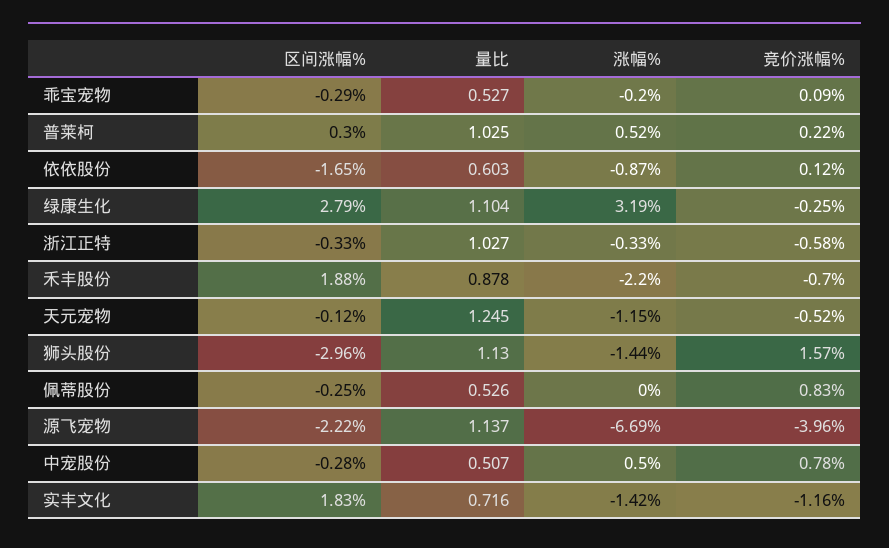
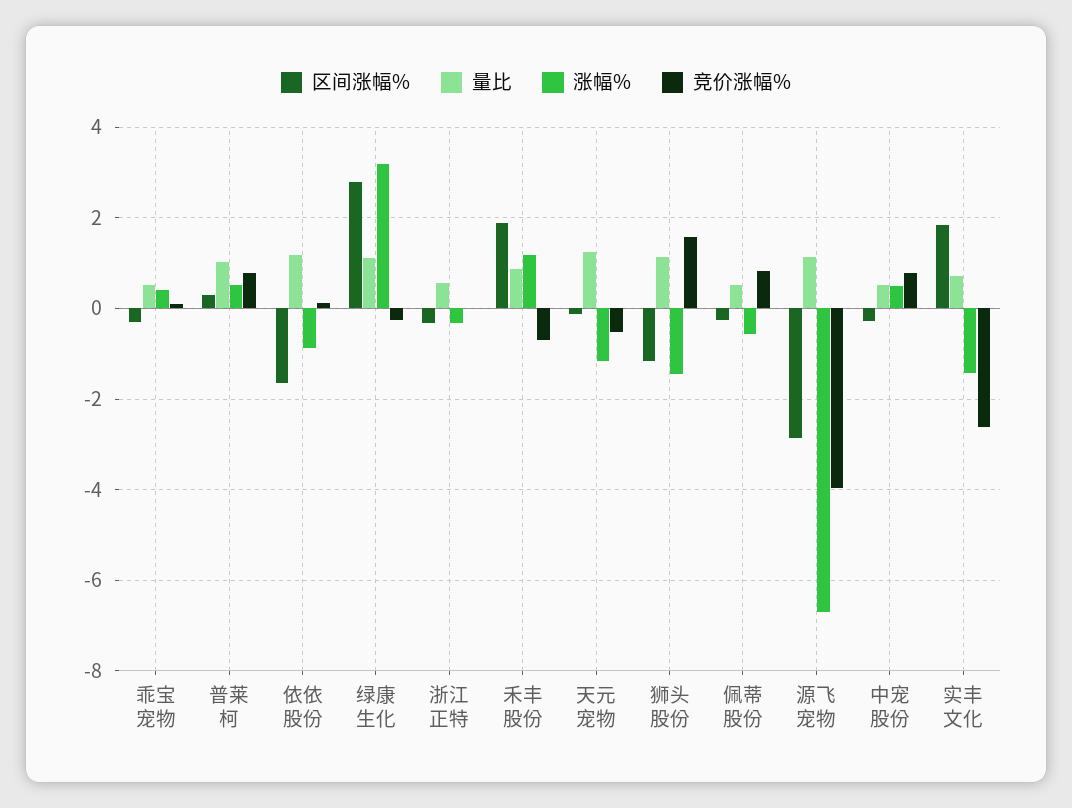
  {
    "区间涨幅%": {
      "乖宝宠物": -0.29,
      "普莱柯": 0.3,
      "依依股份": -1.65,
      "绿康生化": 2.79,
      "浙江正特": -0.33,
      "禾丰股份": 1.88,
      "天元宠物": -0.12,
-     "狮头股份": -2.96,
+     "狮头股份": -1.2,
      "佩蒂股份": -0.25,
-     "源飞宠物": -2.22,
+     "源飞宠物": -2.8,
      "中宠股份": -0.28,
      "实丰文化": 1.83
    },
    "量比": {
      "乖宝宠物": 0.527,
      "普莱柯": 1.025,
-     "依依股份": 0.603,
+     "依依股份": 1.2,
      "绿康生化": 1.104,
-     "浙江正特": 1.027,
+     "浙江正特": 0.6,
      "禾丰股份": 0.878,
      "天元宠物": 1.245,
      "狮头股份": 1.13,
      "佩蒂股份": 0.526,
      "源飞宠物": 1.137,
      "中宠股份": 0.507,
      "实丰文化": 0.716
    },
    "涨幅%": {
-     "乖宝宠物": -0.2,
+     "乖宝宠物": 0.4,
      "普莱柯": 0.52,
      "依依股份": -0.87,
      "绿康生化": 3.19,
      "浙江正特": -0.33,
-     "禾丰股份": -2.2,
+     "禾丰股份": 1.2,
      "天元宠物": -1.15,
      "狮头股份": -1.44,
-     "佩蒂股份": 0,
+     "佩蒂股份": -0.6,
      "源飞宠物": -6.69,
      "中宠股份": 0.5,
      "实丰文化": -1.42
    },
    "竞价涨幅%": {
      "乖宝宠物": 0.09,
-     "普莱柯": 0.22,
+     "普莱柯": 0.8,
      "依依股份": 0.12,
      "绿康生化": -0.25,
-     "浙江正特": -0.58,
+     "浙江正特": 0,
      "禾丰股份": -0.7,
      "天元宠物": -0.52,
      "狮头股份": 1.57,
      "佩蒂股份": 0.83,
      "源飞宠物": -3.96,
      "中宠股份": 0.78,
-     "实丰文化": -1.16
+     "实丰文化": -2.6
    }
  }

